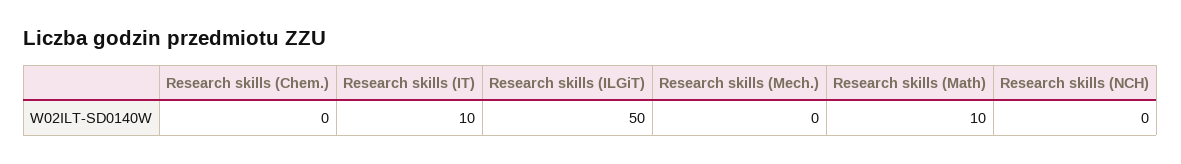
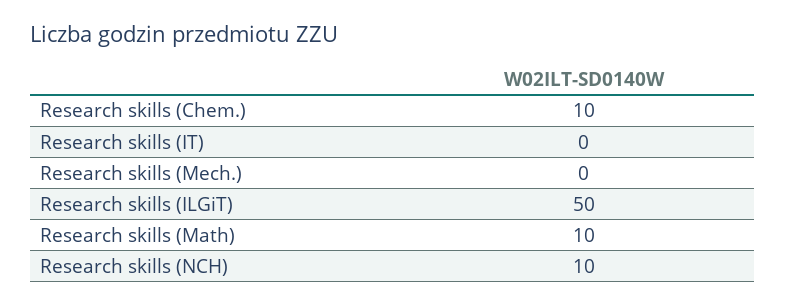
  {
-   "Research skills (Chem.)": 0,
+   "Research skills (Chem.)": 10,
-   "Research skills (IT)": 10,
+   "Research skills (IT)": 0,
    "Research skills (ILGiT)": 50,
    "Research skills (Mech.)": 0,
    "Research skills (Math)": 10,
-   "Research skills (NCH)": 0
+   "Research skills (NCH)": 10
  }

